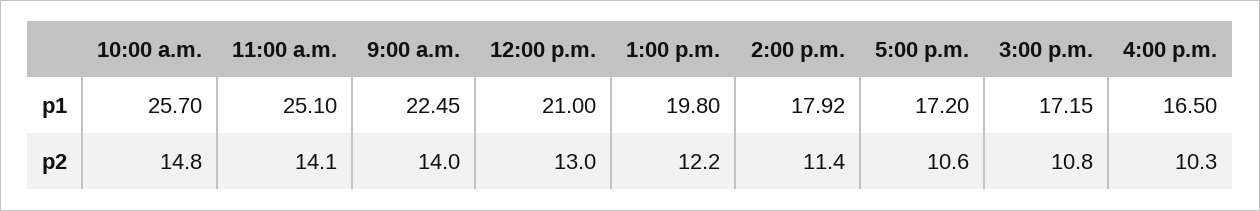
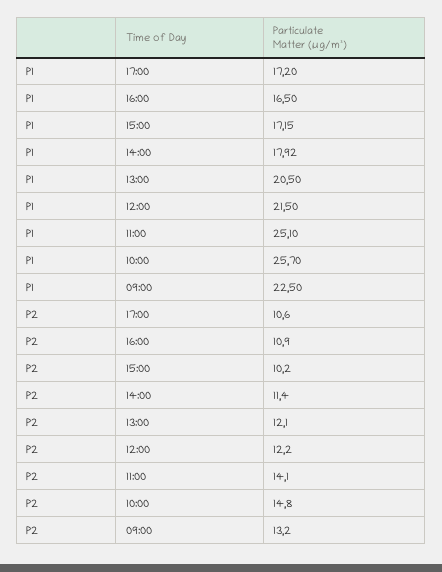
  {
    "10:00 a.m.": {
      "p1": 25.7,
      "p2": 14.8
    },
    "11:00 a.m.": {
      "p1": 25.1,
      "p2": 14.1
    },
    "9:00 a.m.": {
-     "p1": 22.45,
+     "p1": 22.5,
-     "p2": 14
+     "p2": 13.2
    },
    "12:00 p.m.": {
-     "p1": 21,
+     "p1": 21.5,
-     "p2": 13
+     "p2": 12.2
    },
    "1:00 p.m.": {
-     "p1": 19.8,
+     "p1": 20.5,
-     "p2": 12.2
+     "p2": 12.1
    },
    "2:00 p.m.": {
      "p1": 17.92,
      "p2": 11.4
    },
    "5:00 p.m.": {
      "p1": 17.2,
      "p2": 10.6
    },
    "3:00 p.m.": {
      "p1": 17.15,
-     "p2": 10.8
+     "p2": 10.2
    },
    "4:00 p.m.": {
      "p1": 16.5,
-     "p2": 10.3
+     "p2": 10.9
    }
  }

